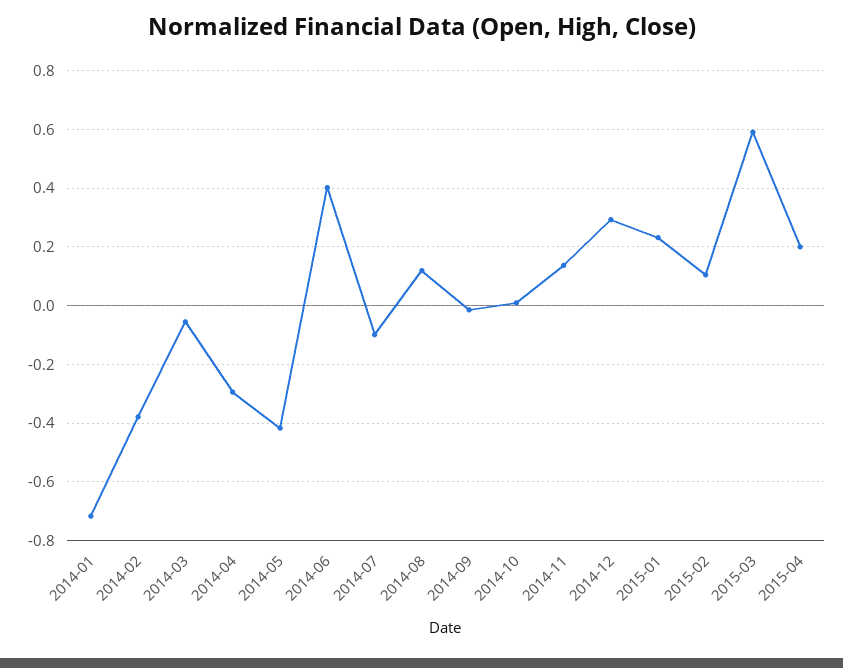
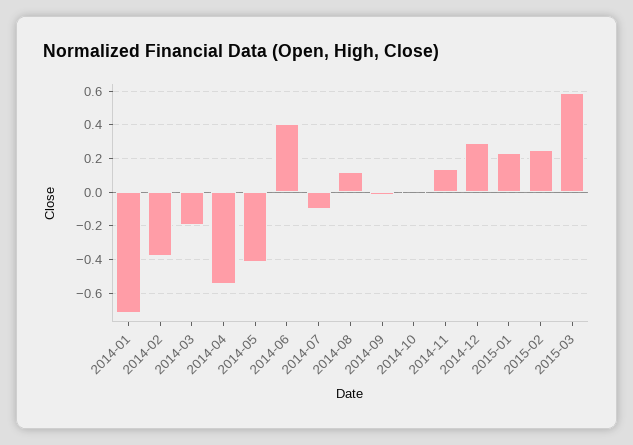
  {
    "2014-01": -0.725,
    "2014-02": -0.375,
-   "2014-03": -0.05,
+   "2014-03": -0.2,
-   "2014-04": -0.3,
+   "2014-04": -0.55,
    "2014-05": -0.425,
    "2014-06": 0.4,
    "2014-07": -0.1,
    "2014-08": 0.125,
    "2014-09": -0.025,
    "2014-10": 0,
    "2014-11": 0.125,
    "2014-12": 0.3,
    "2015-01": 0.225,
-   "2015-02": 0.1,
+   "2015-02": 0.25,
-   "2015-03": 0.6,
+   "2015-03": 0.6
-   "2015-04": 0.2
  }

